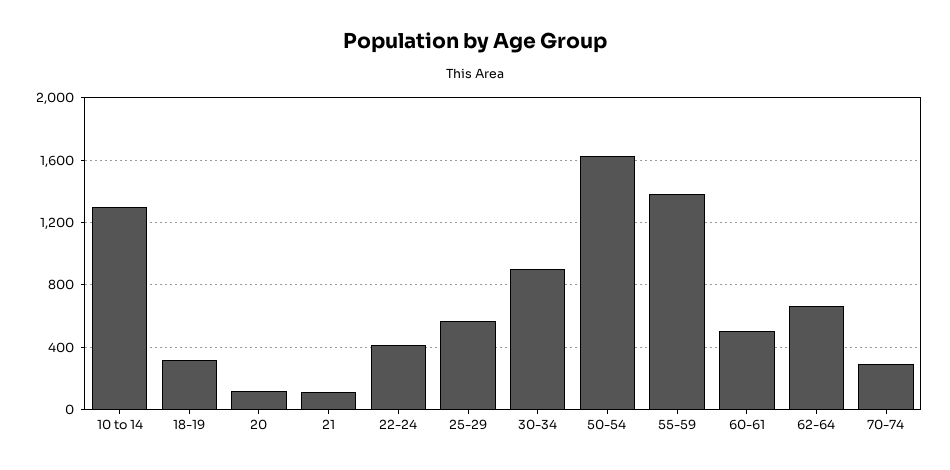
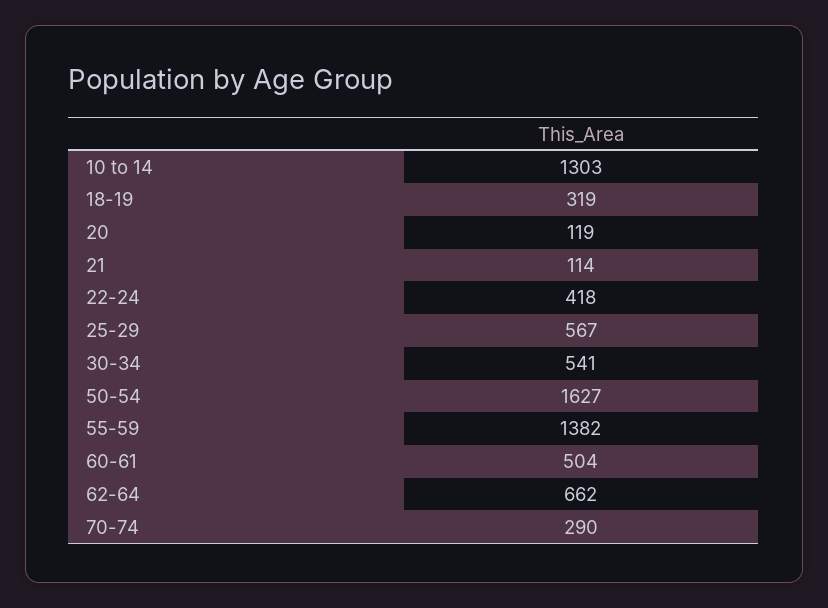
  {
    "10 to 14": 1303,
    "18-19": 319,
    "20": 119,
    "21": 114,
    "22-24": 418,
    "25-29": 567,
-   "30-34": 900,
+   "30-34": 541,
    "50-54": 1627,
    "55-59": 1382,
    "60-61": 504,
    "62-64": 662,
    "70-74": 290
  }

